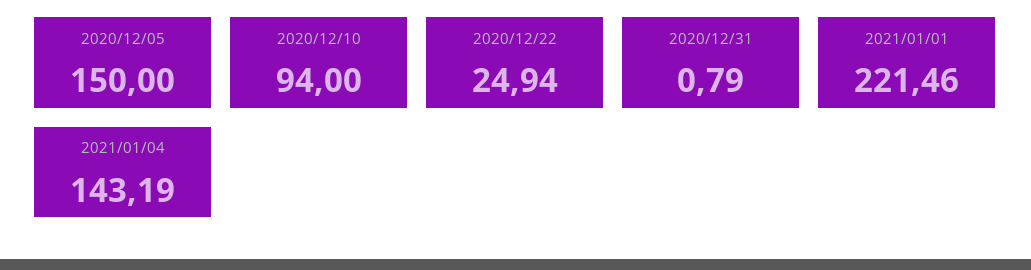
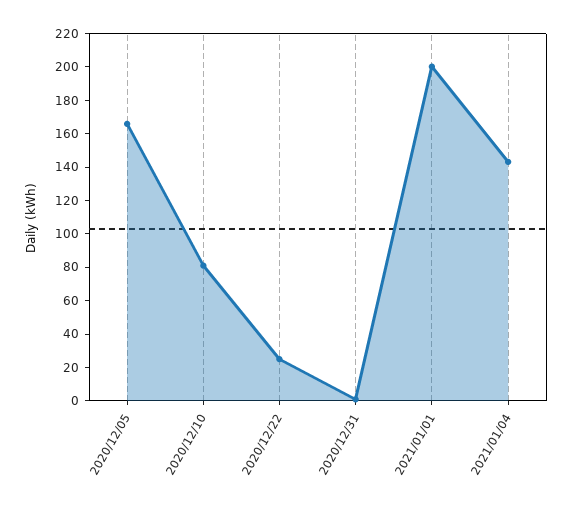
  {
-   "2020/12/05": 150,
+   "2020/12/05": 165,
-   "2020/12/10": 94,
+   "2020/12/10": 80,
    "2020/12/22": 24.94,
    "2020/12/31": 0.79,
-   "2021/01/01": 221.46,
+   "2021/01/01": 200,
    "2021/01/04": 143.19
  }

